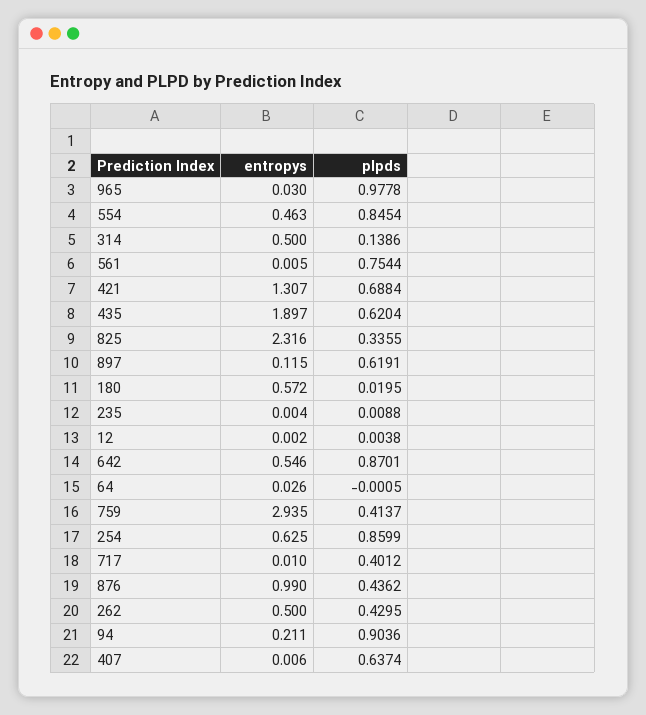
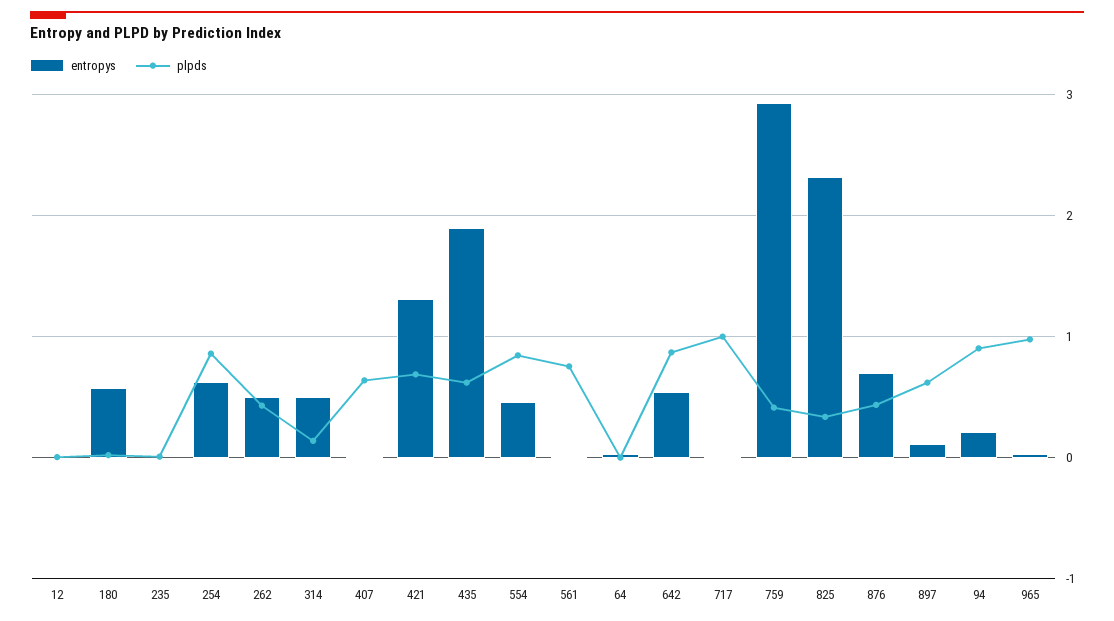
  {
    "entropys": {
      "965": 0.03,
      "554": 0.463,
      "314": 0.5,
      "561": 0.005,
      "421": 1.307,
      "435": 1.897,
      "825": 2.316,
      "897": 0.115,
      "180": 0.572,
      "235": 0.004,
      "12": 0.002,
      "642": 0.546,
      "64": 0.026,
      "759": 2.935,
      "254": 0.625,
      "717": 0.01,
-     "876": 0.99,
+     "876": 0.7,
      "262": 0.5,
      "94": 0.211,
      "407": 0.006
    },
    "plpds": {
      "965": 0.9778,
      "554": 0.8454,
      "314": 0.1386,
      "561": 0.7544,
      "421": 0.6884,
      "435": 0.6204,
      "825": 0.3355,
      "897": 0.6191,
      "180": 0.0195,
      "235": 0.0088,
      "12": 0.0038,
      "642": 0.8701,
      "64": -0.0005,
      "759": 0.4137,
      "254": 0.8599,
-     "717": 0.4012,
+     "717": 1,
      "876": 0.4362,
      "262": 0.4295,
      "94": 0.9036,
      "407": 0.6374
    }
  }

